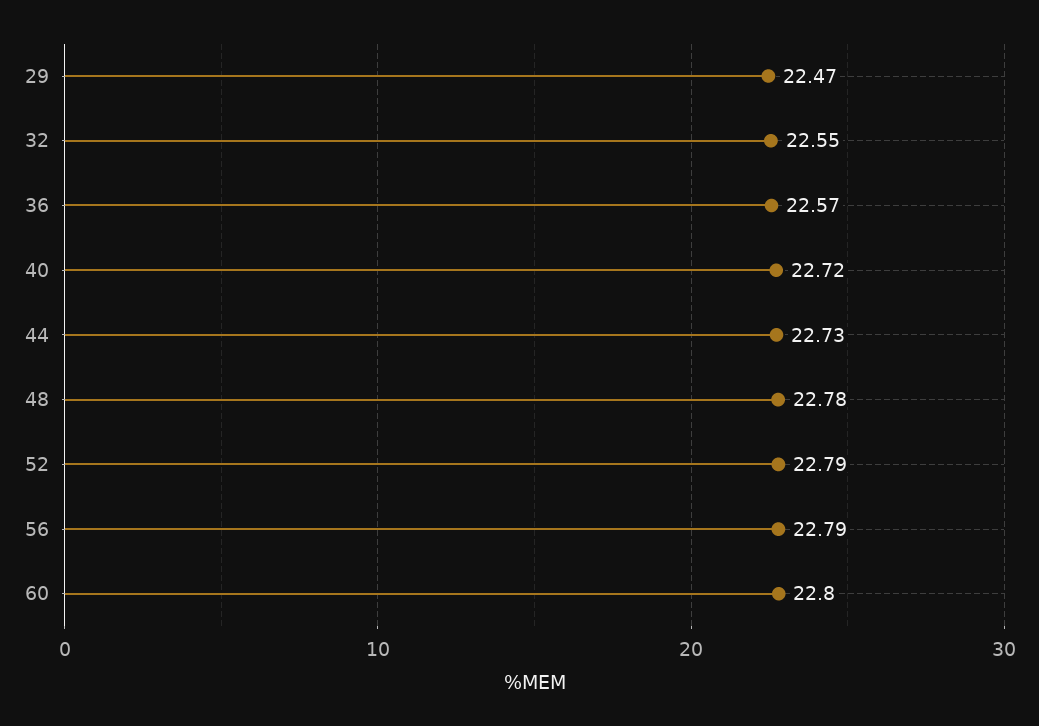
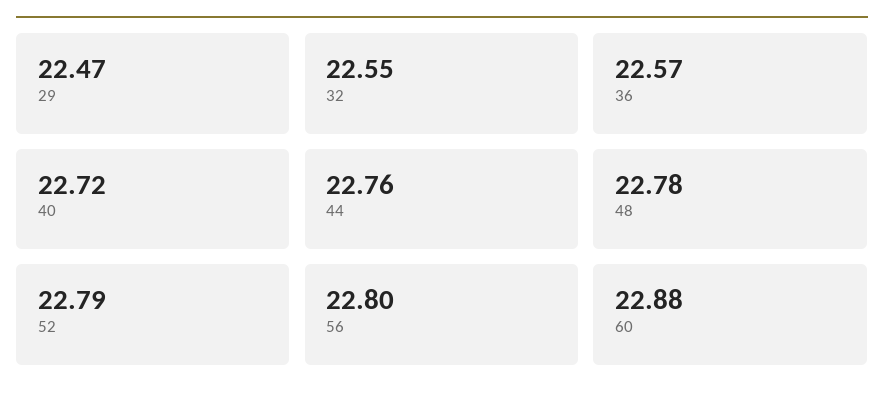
  {
    "29": 22.47,
    "32": 22.55,
    "36": 22.57,
    "40": 22.72,
-   "44": 22.73,
+   "44": 22.76,
    "48": 22.78,
    "52": 22.79,
-   "56": 22.79,
+   "56": 22.8,
-   "60": 22.8
+   "60": 22.88
  }

